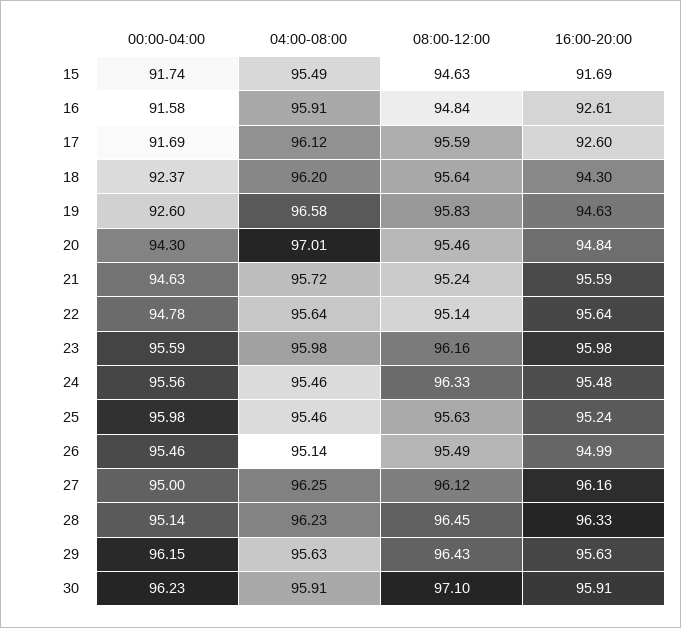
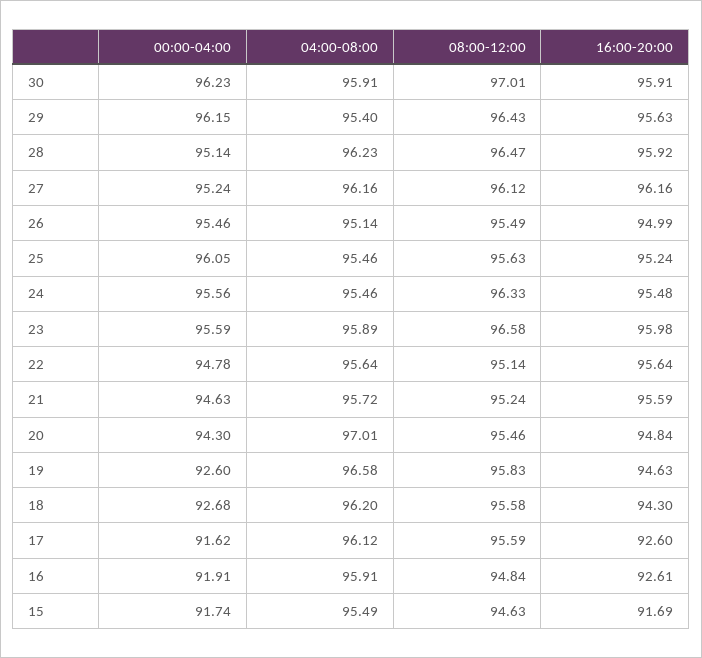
  {
    "00:00-04:00": {
      "15": 91.74,
-     "16": 91.58,
+     "16": 91.91,
-     "17": 91.69,
+     "17": 91.62,
-     "18": 92.37,
+     "18": 92.68,
      "19": 92.6,
      "20": 94.3,
      "21": 94.63,
      "22": 94.78,
      "23": 95.59,
      "24": 95.56,
-     "25": 95.98,
+     "25": 96.05,
      "26": 95.46,
-     "27": 95,
+     "27": 95.24,
      "28": 95.14,
      "29": 96.15,
      "30": 96.23
    },
    "04:00-08:00": {
      "15": 95.49,
      "16": 95.91,
      "17": 96.12,
      "18": 96.2,
      "19": 96.58,
      "20": 97.01,
      "21": 95.72,
      "22": 95.64,
-     "23": 95.98,
+     "23": 95.89,
      "24": 95.46,
      "25": 95.46,
      "26": 95.14,
-     "27": 96.25,
+     "27": 96.16,
      "28": 96.23,
-     "29": 95.63,
+     "29": 95.4,
      "30": 95.91
    },
    "08:00-12:00": {
      "15": 94.63,
      "16": 94.84,
      "17": 95.59,
-     "18": 95.64,
+     "18": 95.58,
      "19": 95.83,
      "20": 95.46,
      "21": 95.24,
      "22": 95.14,
-     "23": 96.16,
+     "23": 96.58,
      "24": 96.33,
      "25": 95.63,
      "26": 95.49,
      "27": 96.12,
-     "28": 96.45,
+     "28": 96.47,
      "29": 96.43,
-     "30": 97.1
+     "30": 97.01
    },
    "16:00-20:00": {
      "15": 91.69,
      "16": 92.61,
      "17": 92.6,
      "18": 94.3,
      "19": 94.63,
      "20": 94.84,
      "21": 95.59,
      "22": 95.64,
      "23": 95.98,
      "24": 95.48,
      "25": 95.24,
      "26": 94.99,
      "27": 96.16,
-     "28": 96.33,
+     "28": 95.92,
      "29": 95.63,
      "30": 95.91
    }
  }

